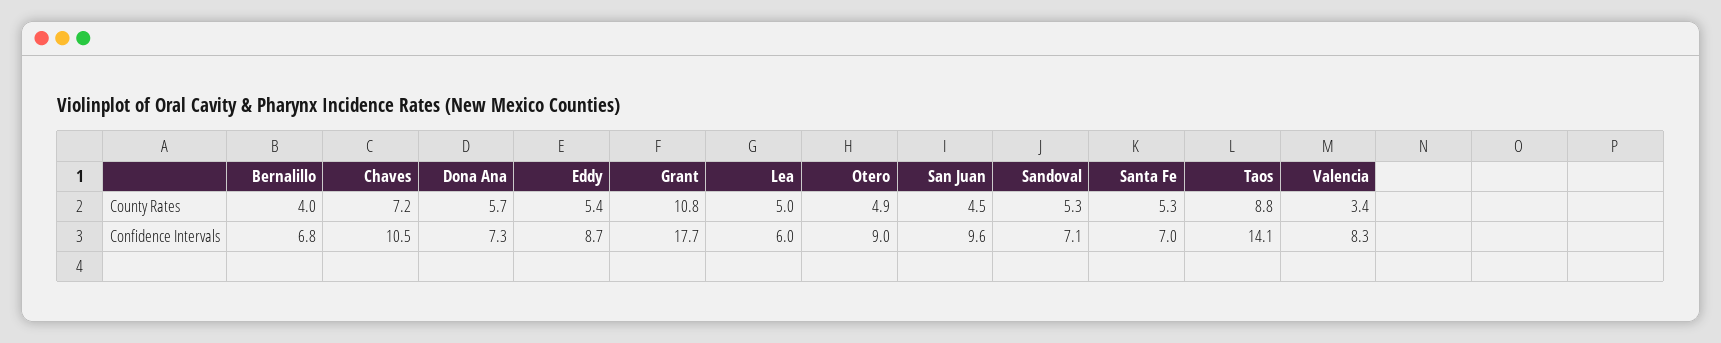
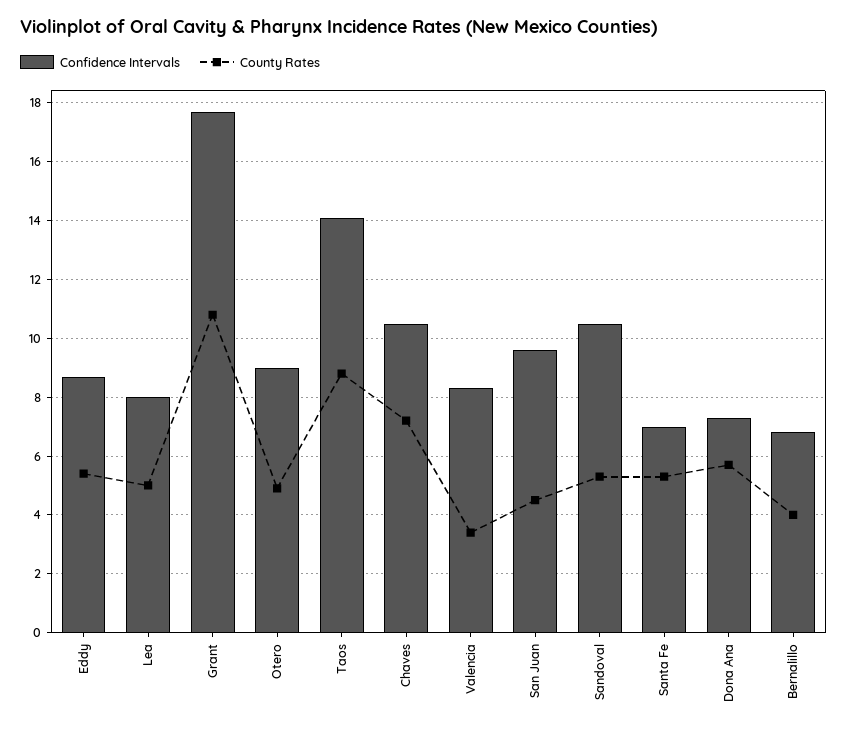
  {
    "County Rates": {
      "Bernalillo": 4,
      "Chaves": 7.2,
      "Dona Ana": 5.7,
      "Eddy": 5.4,
      "Grant": 10.8,
      "Lea": 5,
      "Otero": 4.9,
      "San Juan": 4.5,
      "Sandoval": 5.3,
      "Santa Fe": 5.3,
      "Taos": 8.8,
      "Valencia": 3.4
    },
    "Confidence Intervals": {
      "Bernalillo": 6.8,
      "Chaves": 10.5,
      "Dona Ana": 7.3,
      "Eddy": 8.7,
      "Grant": 17.7,
-     "Lea": 6,
+     "Lea": 8,
      "Otero": 9,
      "San Juan": 9.6,
-     "Sandoval": 7.1,
+     "Sandoval": 10.5,
      "Santa Fe": 7,
      "Taos": 14.1,
      "Valencia": 8.3
    }
  }

